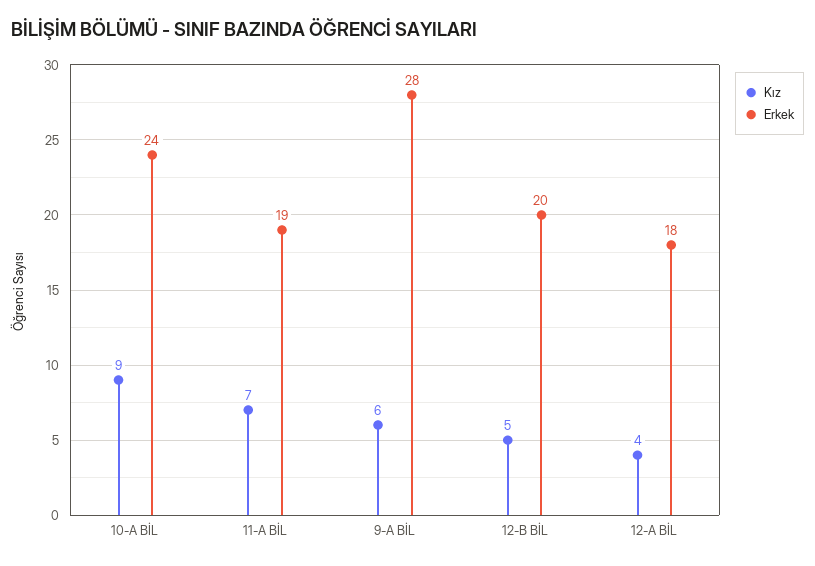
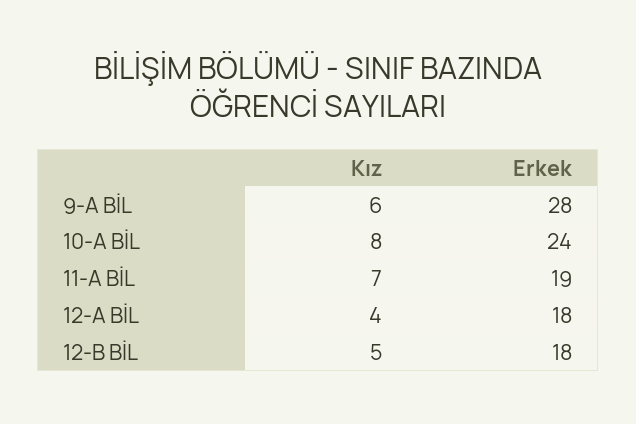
  {
    "Kız": {
-     "10-A BİL": 9,
+     "10-A BİL": 8,
      "11-A BİL": 7,
      "9-A BİL": 6,
      "12-B BİL": 5,
      "12-A BİL": 4
    },
    "Erkek": {
      "10-A BİL": 24,
      "11-A BİL": 19,
      "9-A BİL": 28,
-     "12-B BİL": 20,
+     "12-B BİL": 18,
      "12-A BİL": 18
    }
  }

